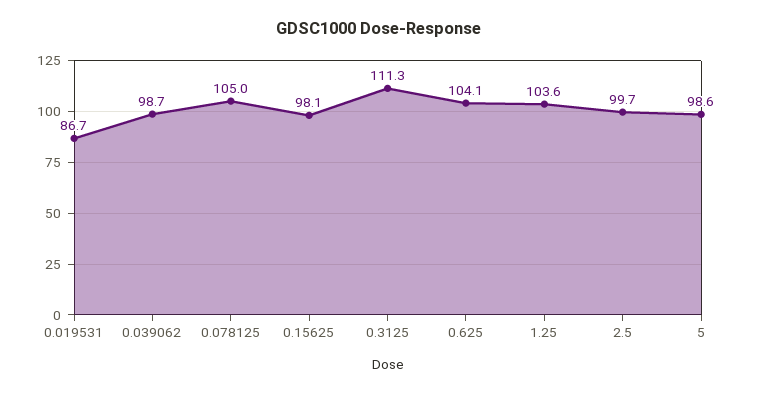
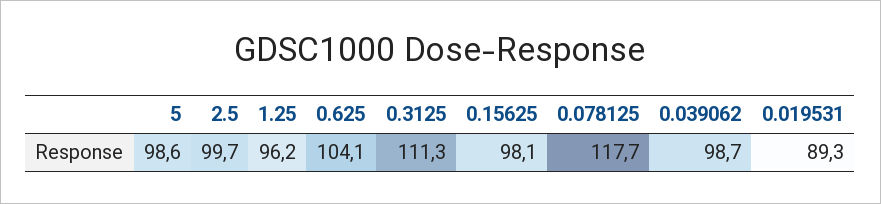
  {
-   "0.019531": 86.7,
+   "0.019531": 89.3,
    "0.039062": 98.7,
-   "0.078125": 105,
+   "0.078125": 117.7,
    "0.15625": 98.1,
    "0.3125": 111.3,
    "0.625": 104.1,
-   "1.25": 103.6,
+   "1.25": 96.2,
    "2.5": 99.7,
    "5": 98.6
  }

